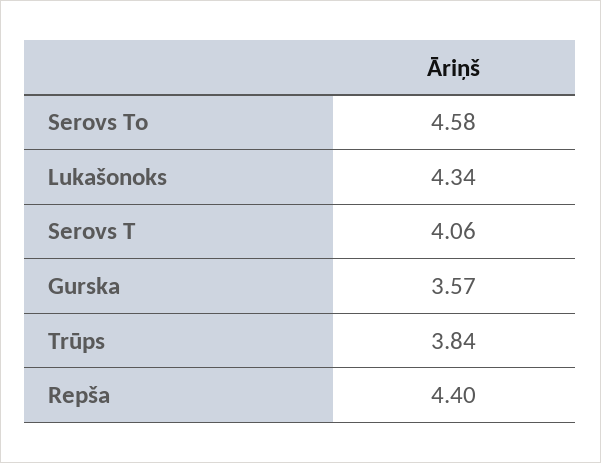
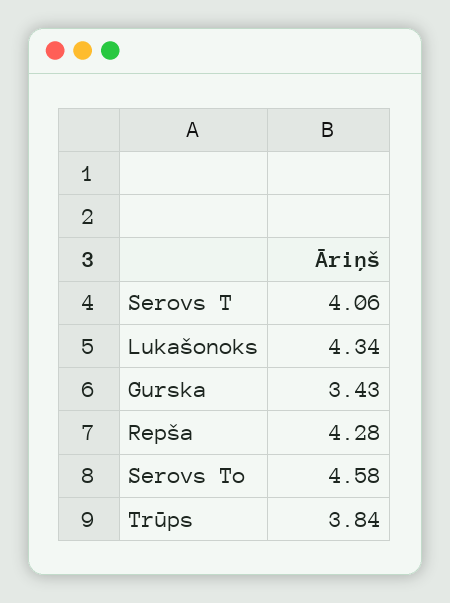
  {
    "Serovs To": 4.58,
    "Lukašonoks": 4.34,
    "Serovs T": 4.06,
-   "Gurska": 3.57,
+   "Gurska": 3.43,
    "Trūps": 3.84,
-   "Repša": 4.4
+   "Repša": 4.28
  }

